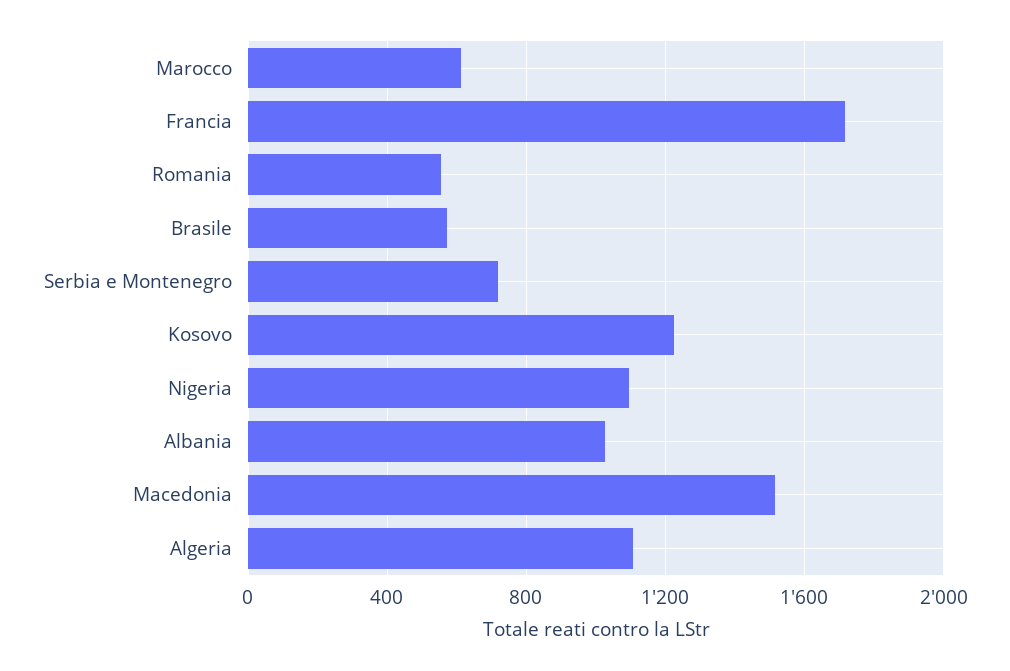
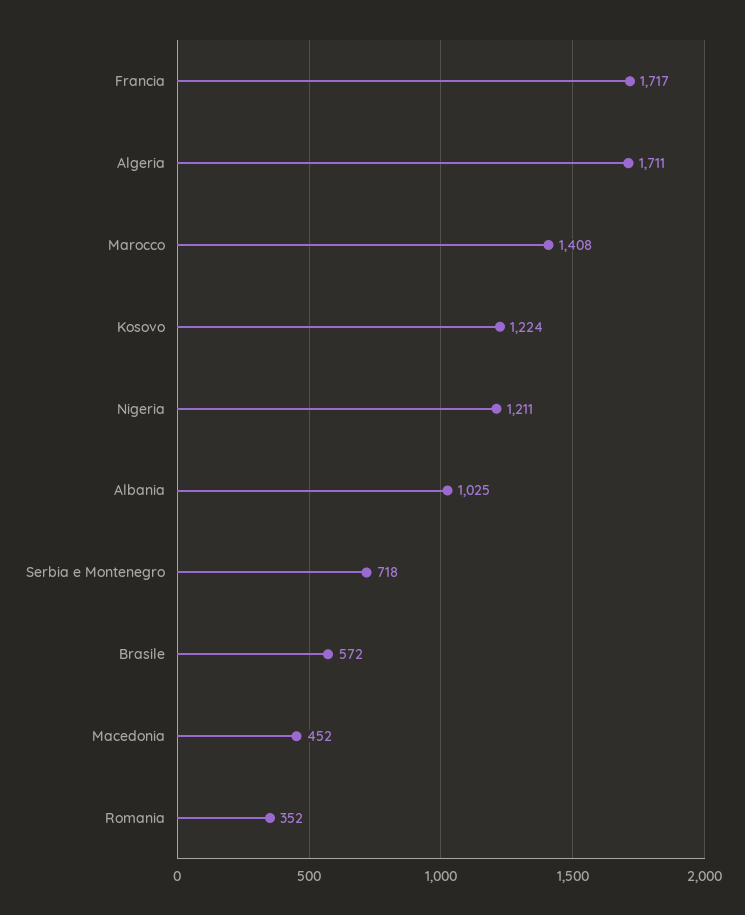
  {
-   "Marocco": 600,
+   "Marocco": 1408,
    "Francia": 1717,
-   "Romania": 550,
+   "Romania": 352,
    "Brasile": 572,
    "Serbia e Montenegro": 718,
    "Kosovo": 1224,
-   "Nigeria": 1100,
+   "Nigeria": 1211,
    "Albania": 1025,
-   "Macedonia": 1500,
+   "Macedonia": 452,
-   "Algeria": 1100
+   "Algeria": 1711
  }

